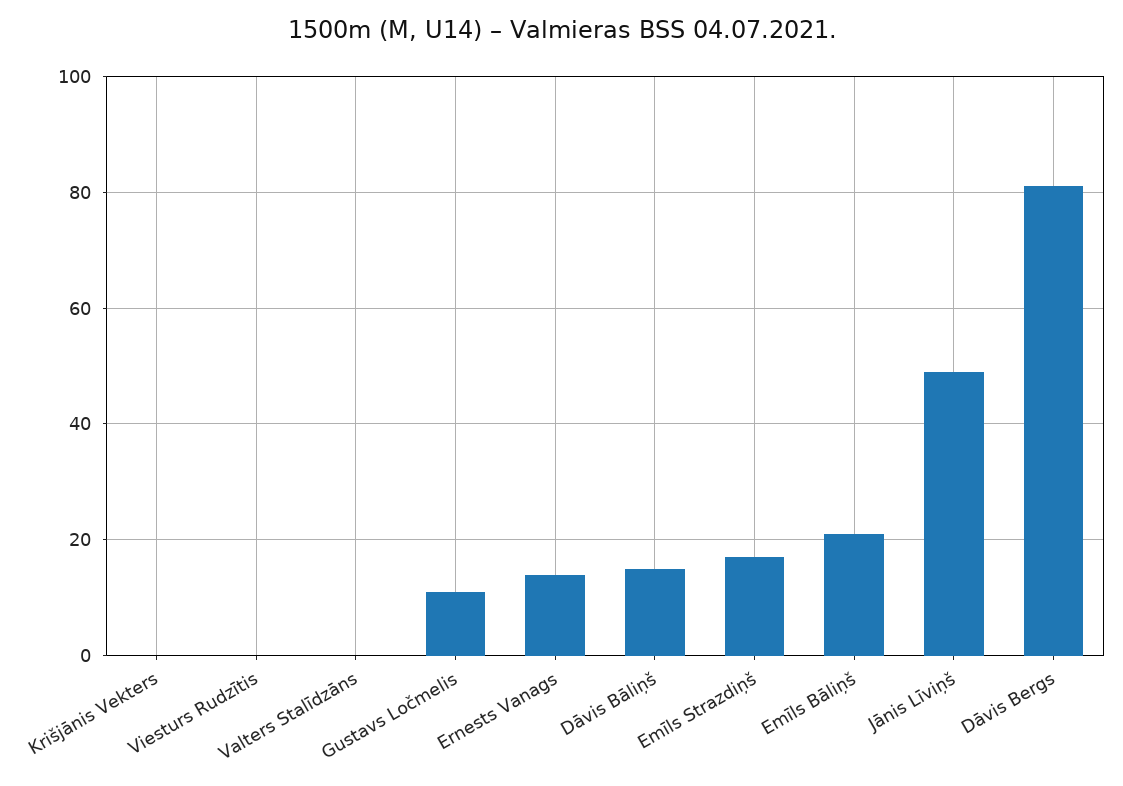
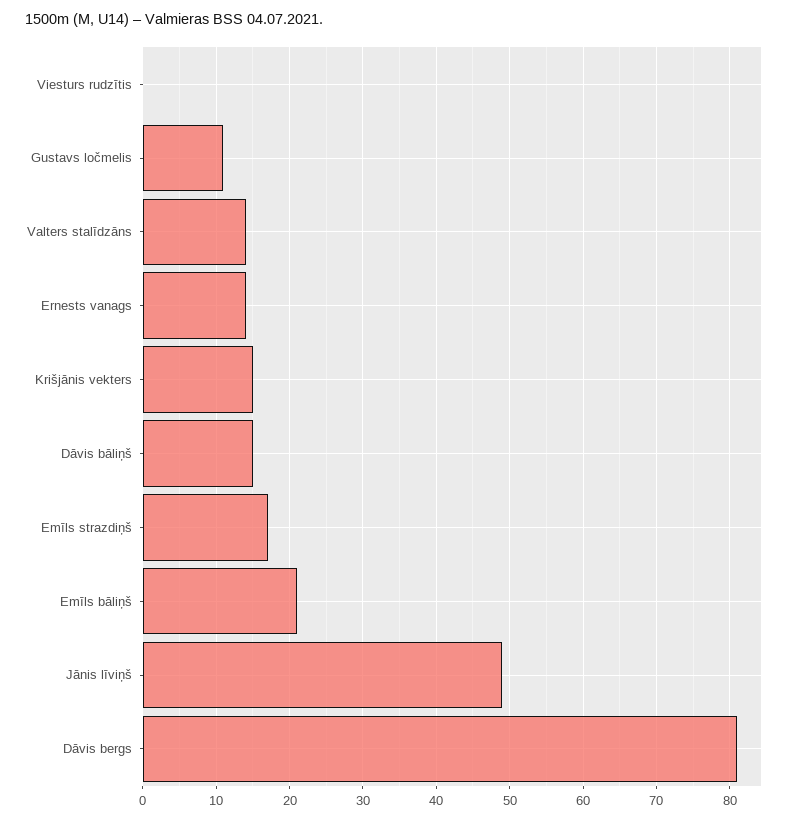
  {
-   "Krišjānis Vekters": 0,
+   "Krišjānis Vekters": 15,
    "Viesturs Rudzītis": 0,
-   "Valters Stalīdzāns": 0,
+   "Valters Stalīdzāns": 14,
    "Gustavs Ločmelis": 11,
    "Ernests Vanags": 14,
    "Dāvis Bāliņš": 15,
    "Emīls Strazdiņš": 17,
    "Emīls Bāliņš": 21,
    "Jānis Līviņš": 49,
    "Dāvis Bergs": 81
  }

